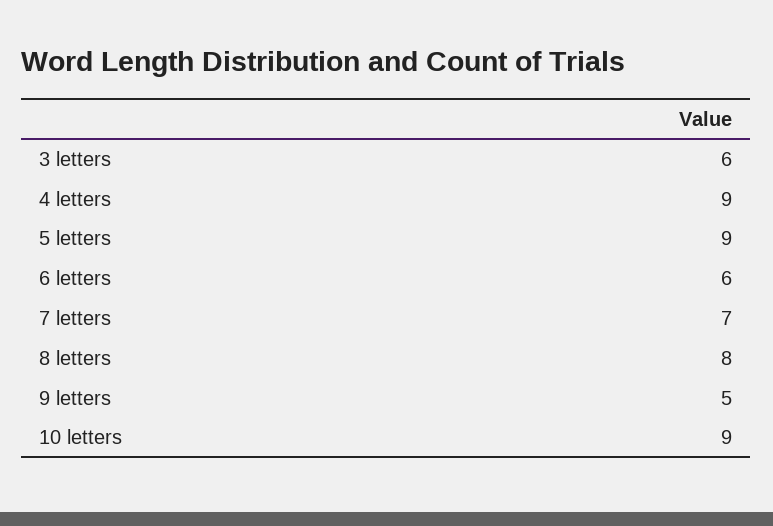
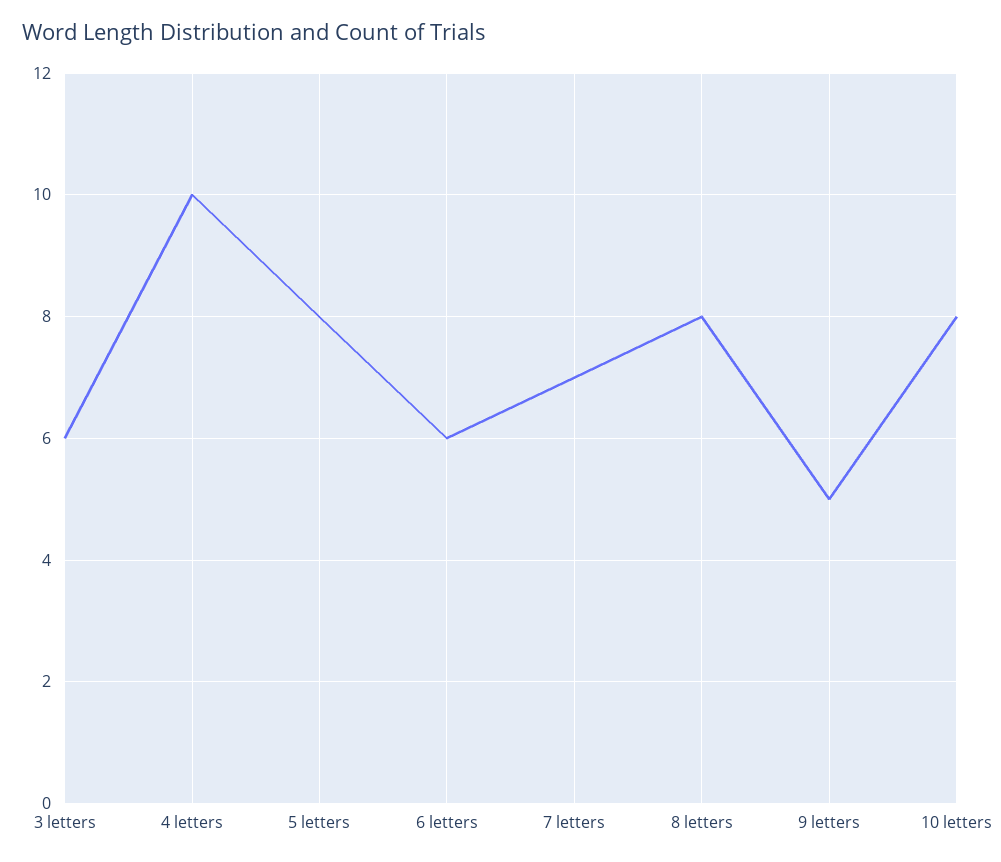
  {
    "3 letters": 6,
-   "4 letters": 9,
+   "4 letters": 10,
-   "5 letters": 9,
+   "5 letters": 8,
    "6 letters": 6,
    "7 letters": 7,
    "8 letters": 8,
    "9 letters": 5,
-   "10 letters": 9
+   "10 letters": 8
  }

